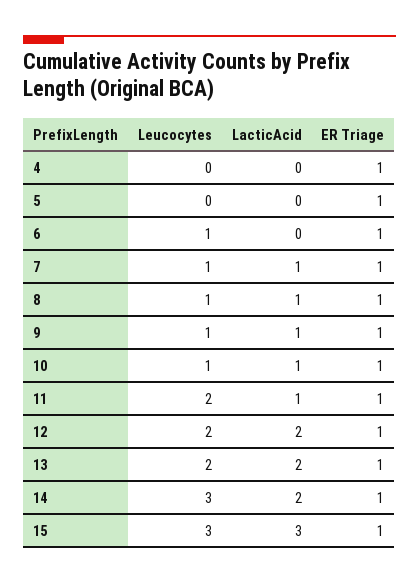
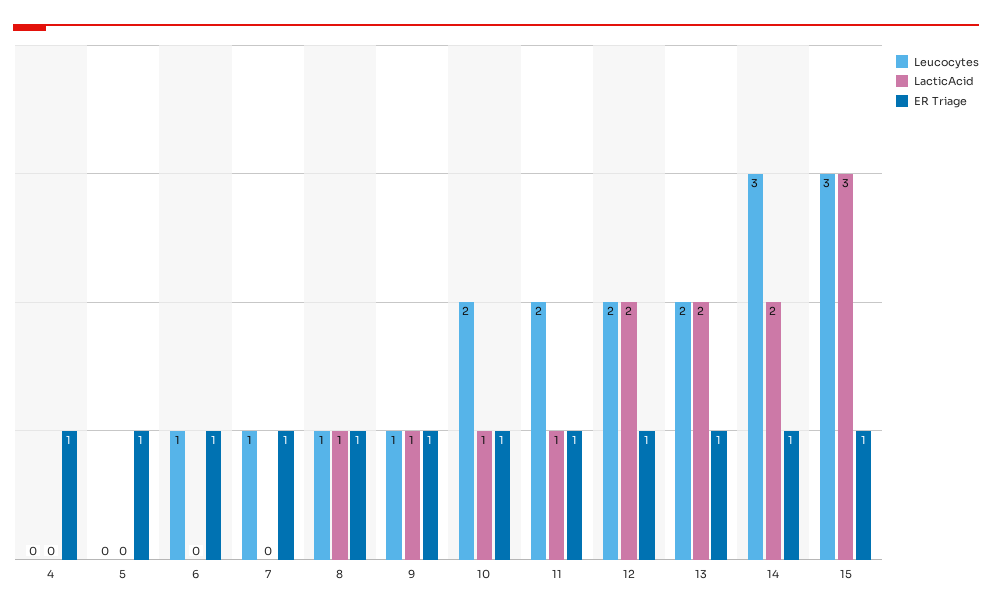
  {
    "Leucocytes": {
      "4": 0,
      "5": 0,
      "6": 1,
      "7": 1,
      "8": 1,
      "9": 1,
-     "10": 1,
+     "10": 2,
      "11": 2,
      "12": 2,
      "13": 2,
      "14": 3,
      "15": 3
    },
    "LacticAcid": {
      "4": 0,
      "5": 0,
      "6": 0,
-     "7": 1,
+     "7": 0,
      "8": 1,
      "9": 1,
      "10": 1,
      "11": 1,
      "12": 2,
      "13": 2,
      "14": 2,
      "15": 3
    },
    "ER Triage": {
      "4": 1,
      "5": 1,
      "6": 1,
      "7": 1,
      "8": 1,
      "9": 1,
      "10": 1,
      "11": 1,
      "12": 1,
      "13": 1,
      "14": 1,
      "15": 1
    }
  }

